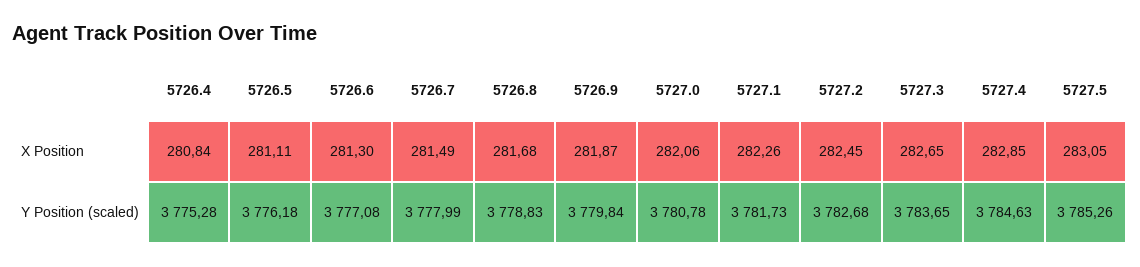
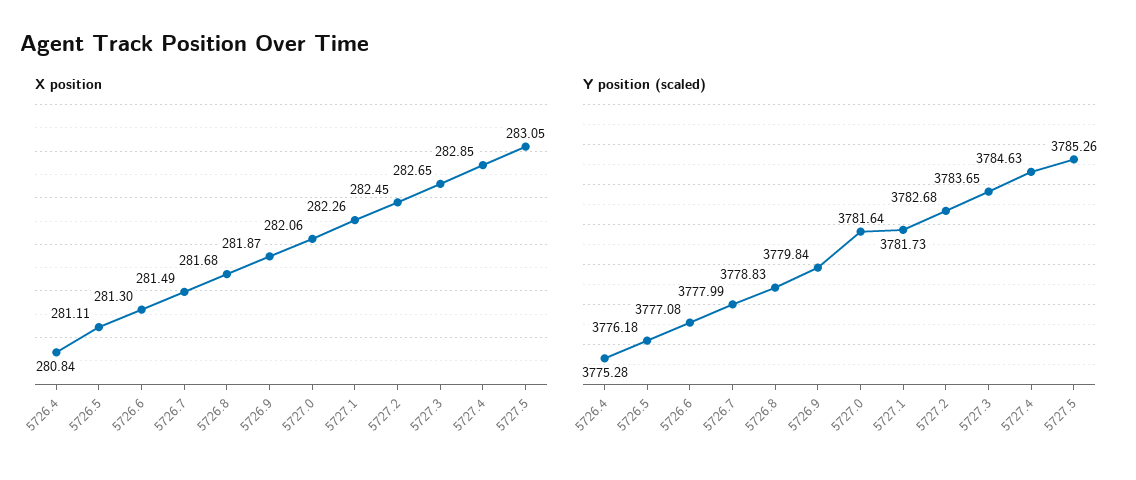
  {
    "X Position": {
      "5726.4": 280.84,
      "5726.5": 281.11,
      "5726.6": 281.3,
      "5726.7": 281.49,
      "5726.8": 281.68,
      "5726.9": 281.87,
      "5727.0": 282.06,
      "5727.1": 282.26,
      "5727.2": 282.45,
      "5727.3": 282.65,
      "5727.4": 282.85,
      "5727.5": 283.05
    },
    "Y Position (scaled)": {
      "5726.4": 3775.28,
      "5726.5": 3776.18,
      "5726.6": 3777.08,
      "5726.7": 3777.99,
      "5726.8": 3778.83,
      "5726.9": 3779.84,
-     "5727.0": 3780.78,
+     "5727.0": 3781.64,
      "5727.1": 3781.73,
      "5727.2": 3782.68,
      "5727.3": 3783.65,
      "5727.4": 3784.63,
      "5727.5": 3785.26
    }
  }

